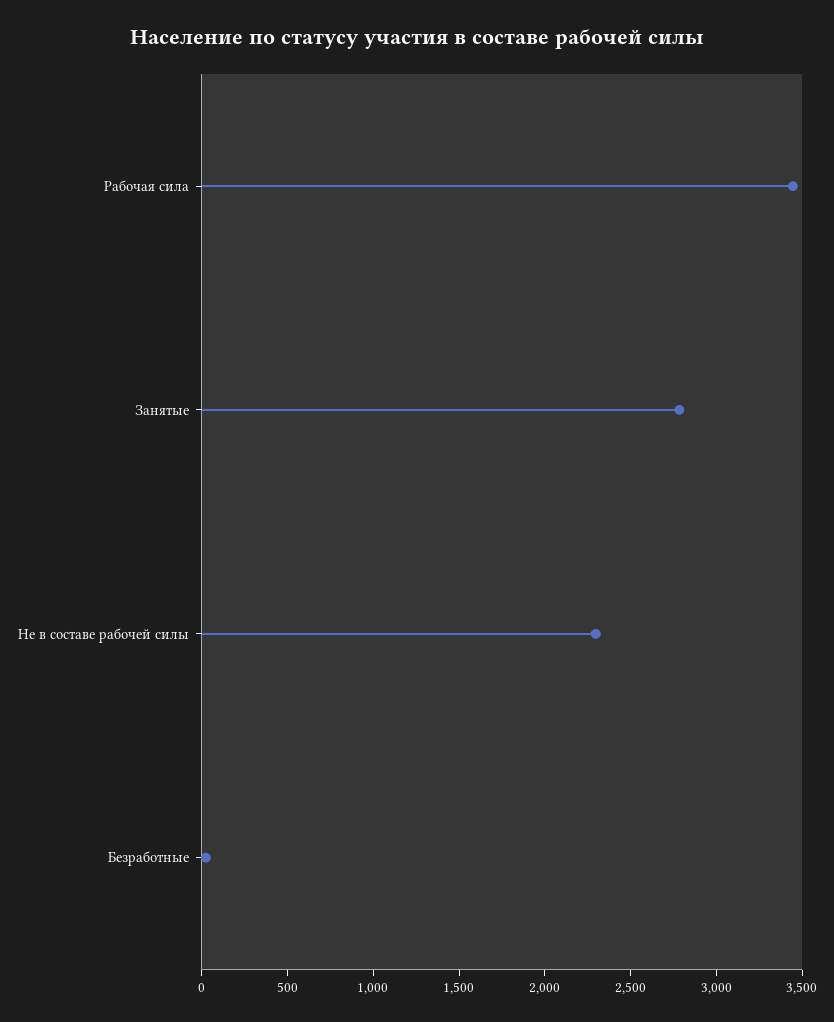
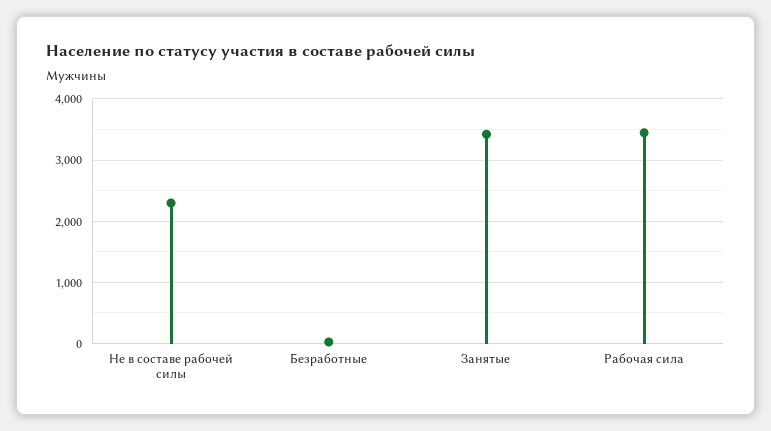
  {
    "Рабочая сила": 3400,
-   "Занятые": 2800,
+   "Занятые": 3400,
    "Не в составе рабочей силы": 2300,
    "Безработные": 0
  }

